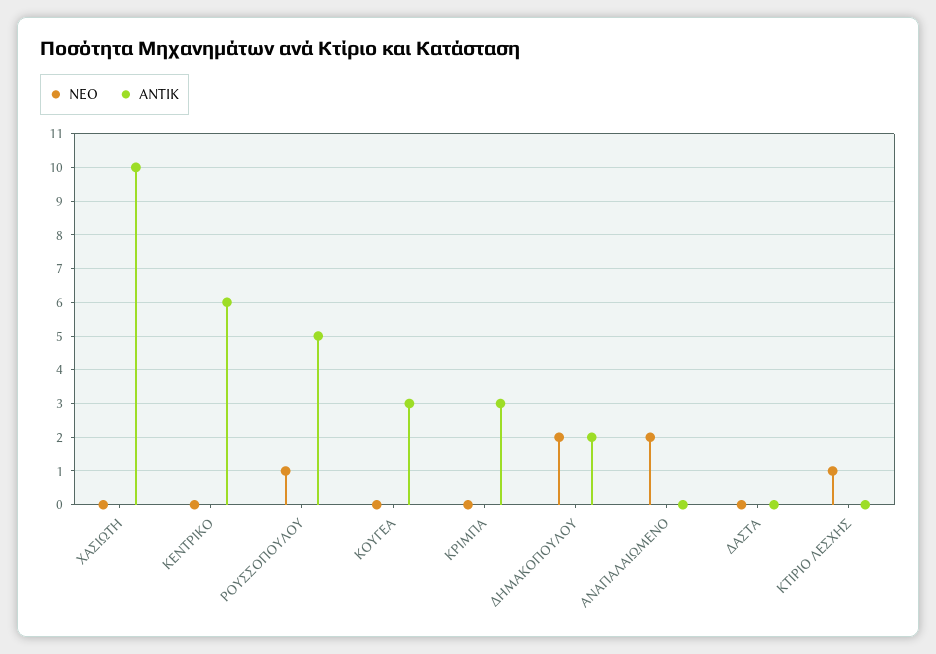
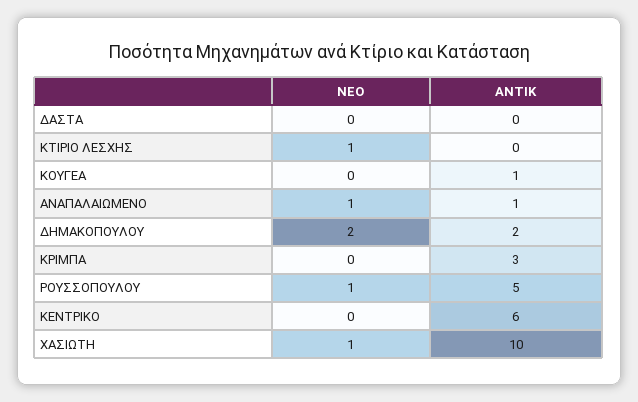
  {
    "ΝΕΟ": {
-     "ΧΑΣΙΩΤΗ": 0,
+     "ΧΑΣΙΩΤΗ": 1,
      "ΚΕΝΤΡΙΚΟ": 0,
      "ΡΟΥΣΣΟΠΟΥΛΟΥ": 1,
      "ΚΟΥΓΕΑ": 0,
      "ΚΡΙΜΠΑ": 0,
      "ΔΗΜΑΚΟΠΟΥΛΟΥ": 2,
-     "ΑΝΑΠΑΛΑΙΩΜΕΝΟ": 2,
+     "ΑΝΑΠΑΛΑΙΩΜΕΝΟ": 1,
      "ΔΑΣΤΑ": 0,
      "ΚΤΙΡΙΟ ΛΕΣΧΗΣ": 1
    },
    "ΑΝΤΙΚ": {
      "ΧΑΣΙΩΤΗ": 10,
      "ΚΕΝΤΡΙΚΟ": 6,
      "ΡΟΥΣΣΟΠΟΥΛΟΥ": 5,
-     "ΚΟΥΓΕΑ": 3,
+     "ΚΟΥΓΕΑ": 1,
      "ΚΡΙΜΠΑ": 3,
      "ΔΗΜΑΚΟΠΟΥΛΟΥ": 2,
-     "ΑΝΑΠΑΛΑΙΩΜΕΝΟ": 0,
+     "ΑΝΑΠΑΛΑΙΩΜΕΝΟ": 1,
      "ΔΑΣΤΑ": 0,
      "ΚΤΙΡΙΟ ΛΕΣΧΗΣ": 0
    }
  }

